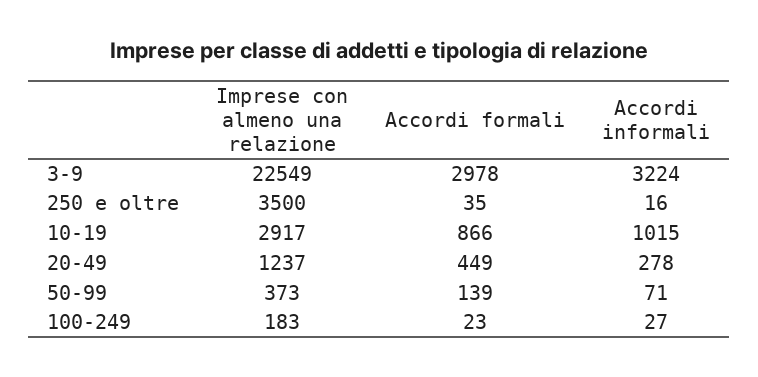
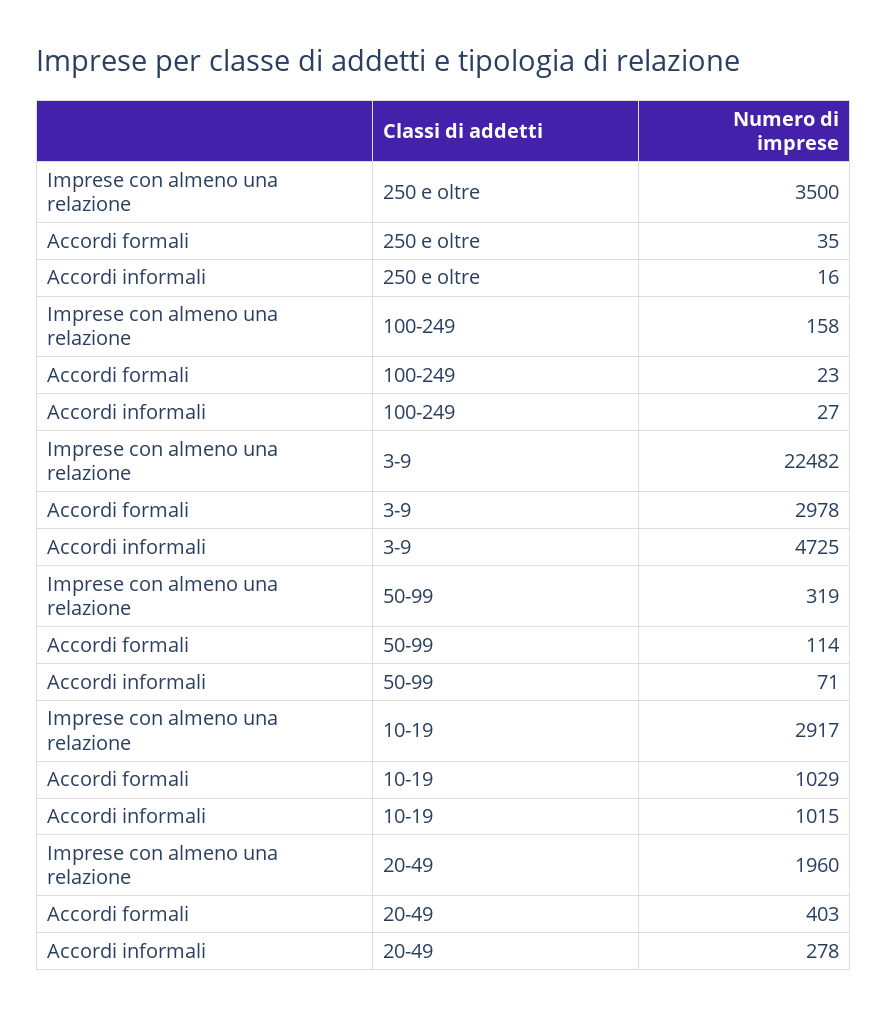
  {
    "Imprese con almeno una relazione": {
-     "3-9": 22549,
+     "3-9": 22482,
      "250 e oltre": 3500,
      "10-19": 2917,
-     "20-49": 1237,
+     "20-49": 1960,
-     "50-99": 373,
+     "50-99": 319,
-     "100-249": 183
+     "100-249": 158
    },
    "Accordi formali": {
      "3-9": 2978,
      "250 e oltre": 35,
-     "10-19": 866,
+     "10-19": 1029,
-     "20-49": 449,
+     "20-49": 403,
-     "50-99": 139,
+     "50-99": 114,
      "100-249": 23
    },
    "Accordi informali": {
-     "3-9": 3224,
+     "3-9": 4725,
      "250 e oltre": 16,
      "10-19": 1015,
      "20-49": 278,
      "50-99": 71,
      "100-249": 27
    }
  }

